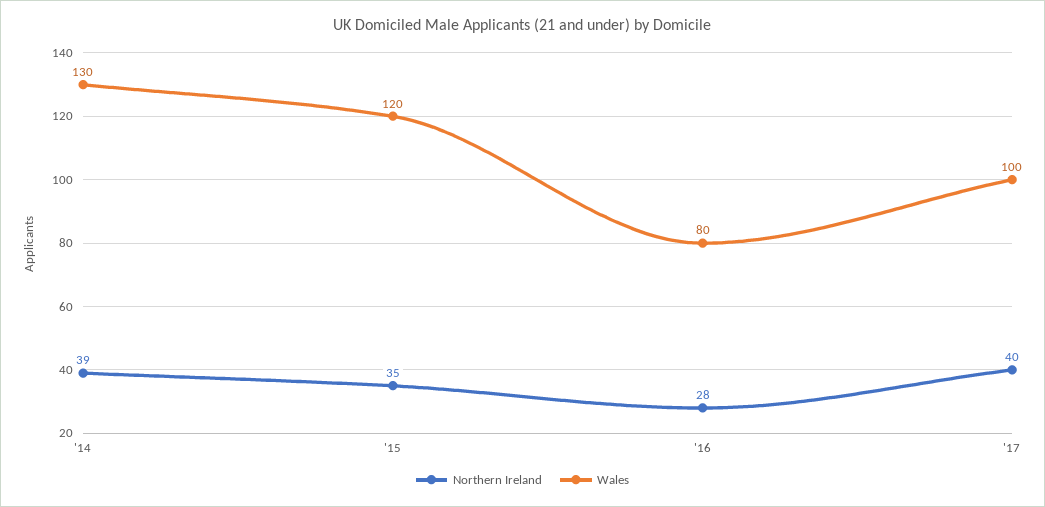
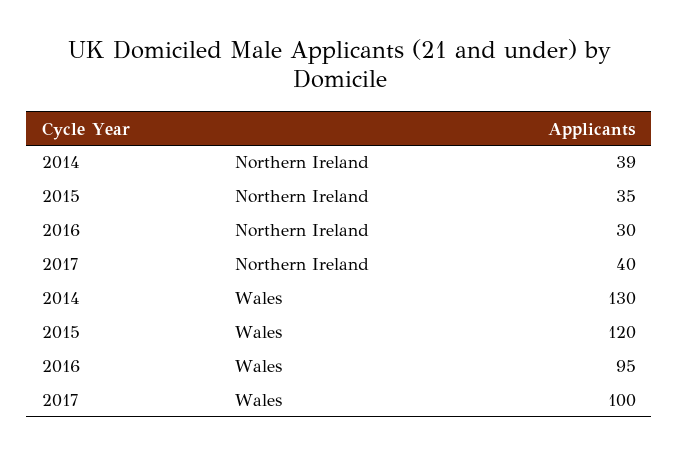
  {
    "Northern Ireland": {
      "'14": 39,
      "'15": 35,
-     "'16": 28,
+     "'16": 30,
      "'17": 40
    },
    "Wales": {
      "'14": 130,
      "'15": 120,
-     "'16": 80,
+     "'16": 95,
      "'17": 100
    }
  }

